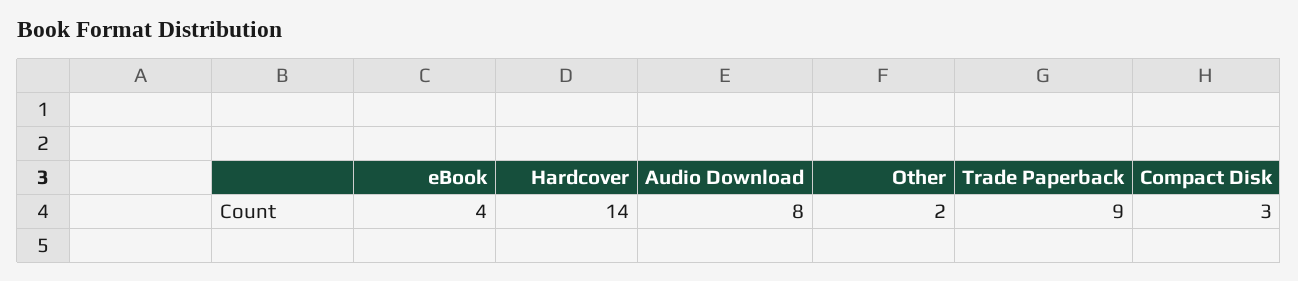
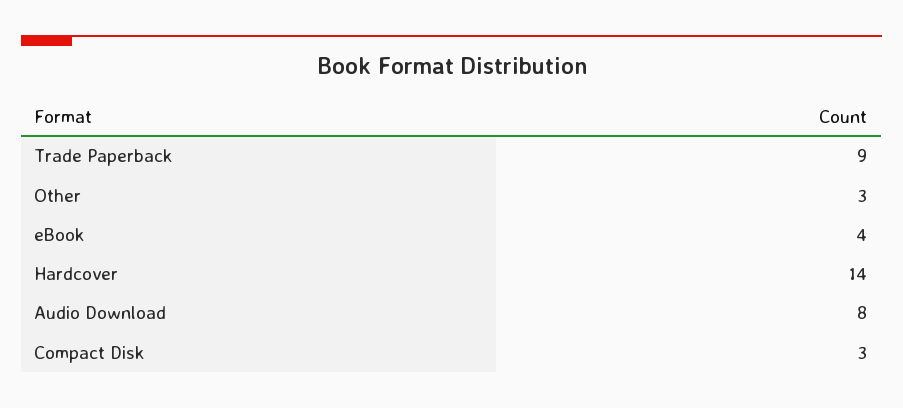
  {
    "eBook": 4,
    "Hardcover": 14,
    "Audio Download": 8,
-   "Other": 2,
+   "Other": 3,
    "Trade Paperback": 9,
    "Compact Disk": 3
  }

